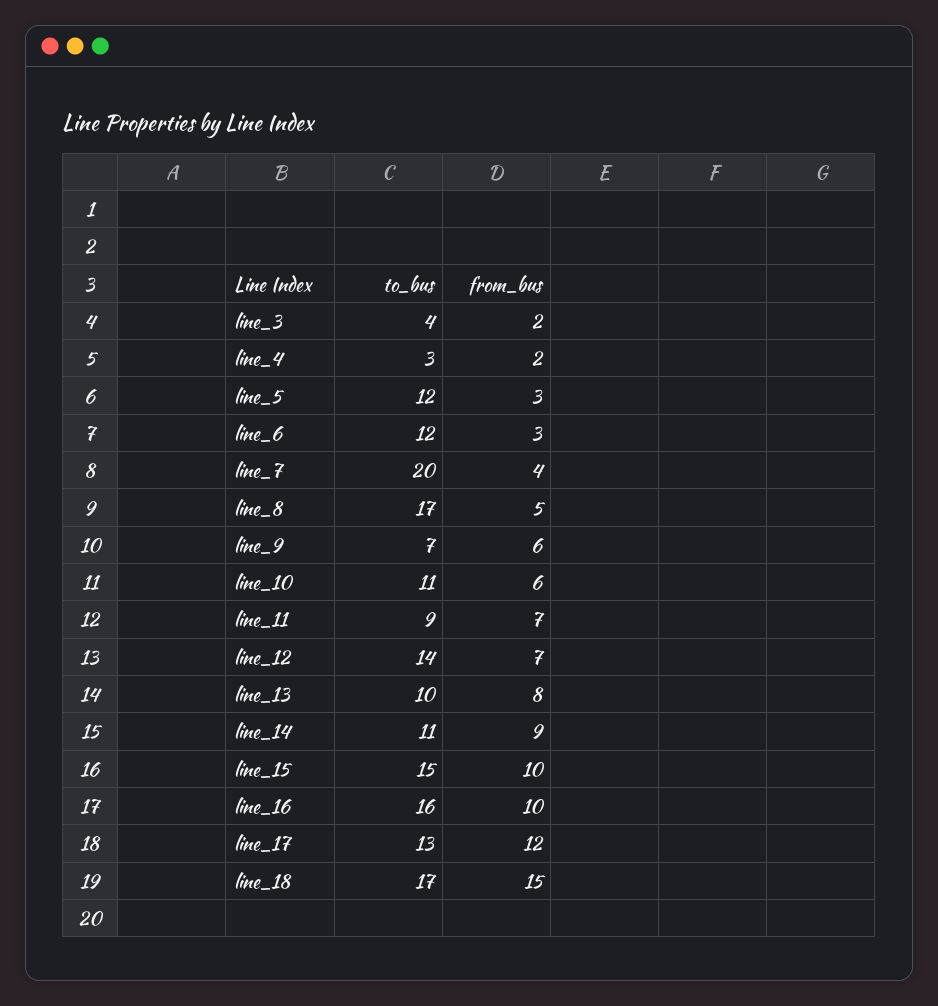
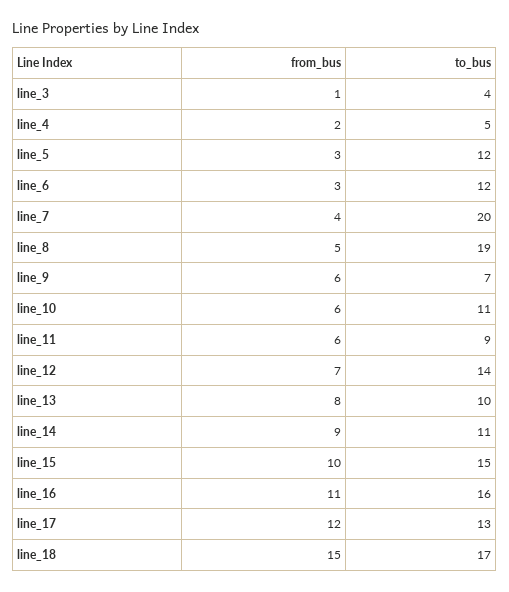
  {
    "to_bus": {
      "line_3": 4,
-     "line_4": 3,
+     "line_4": 5,
      "line_5": 12,
      "line_6": 12,
      "line_7": 20,
-     "line_8": 17,
+     "line_8": 19,
      "line_9": 7,
      "line_10": 11,
      "line_11": 9,
      "line_12": 14,
      "line_13": 10,
      "line_14": 11,
      "line_15": 15,
      "line_16": 16,
      "line_17": 13,
      "line_18": 17
    },
    "from_bus": {
-     "line_3": 2,
+     "line_3": 1,
      "line_4": 2,
      "line_5": 3,
      "line_6": 3,
      "line_7": 4,
      "line_8": 5,
      "line_9": 6,
      "line_10": 6,
-     "line_11": 7,
+     "line_11": 6,
      "line_12": 7,
      "line_13": 8,
      "line_14": 9,
      "line_15": 10,
-     "line_16": 10,
+     "line_16": 11,
      "line_17": 12,
      "line_18": 15
    }
  }

